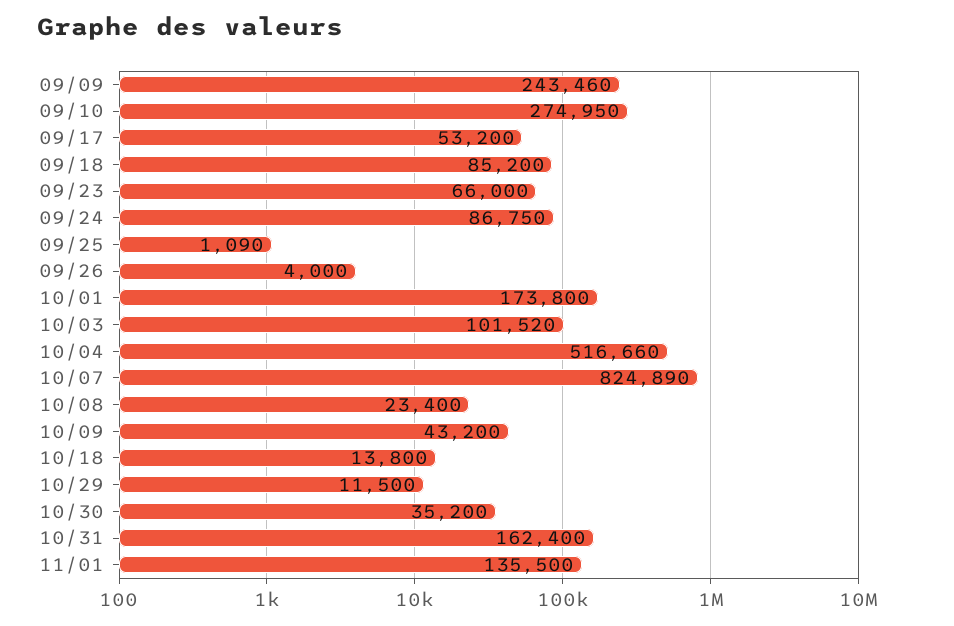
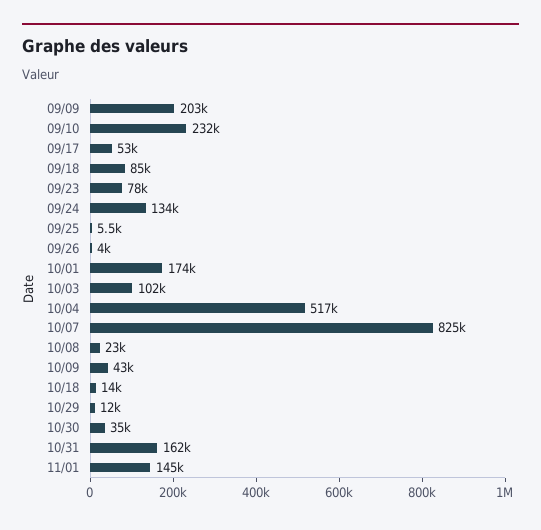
  {
-   "09/09": 243460,
+   "09/09": 203000,
-   "09/10": 274950,
+   "09/10": 232000,
    "09/17": 53200,
    "09/18": 85200,
-   "09/23": 66000,
+   "09/23": 78000,
-   "09/24": 86750,
+   "09/24": 134000,
-   "09/25": 1090,
+   "09/25": 5500,
    "09/26": 4000,
    "10/01": 173800,
    "10/03": 101520,
    "10/04": 516660,
    "10/07": 824890,
    "10/08": 23400,
    "10/09": 43200,
    "10/18": 13800,
    "10/29": 11500,
    "10/30": 35200,
    "10/31": 162400,
-   "11/01": 135500
+   "11/01": 145000
  }

